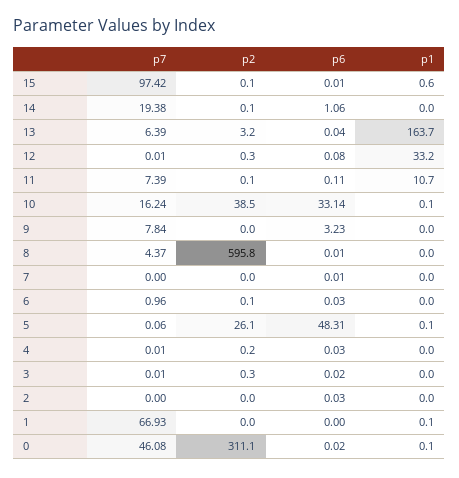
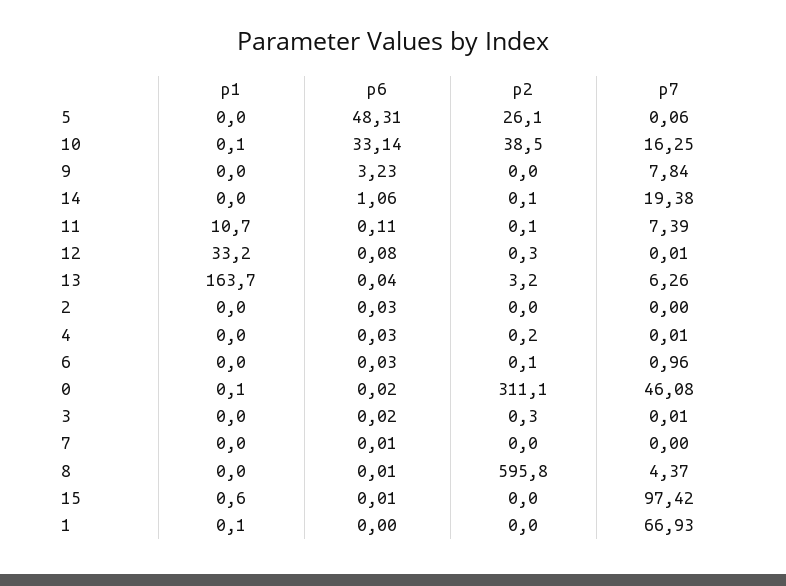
  {
    "p7": {
      "15": 97.42,
      "14": 19.38,
-     "13": 6.39,
+     "13": 6.26,
      "12": 0.01,
      "11": 7.39,
-     "10": 16.24,
+     "10": 16.25,
      "9": 7.84,
      "8": 4.37,
      "7": 0,
      "6": 0.96,
      "5": 0.06,
      "4": 0.01,
      "3": 0.01,
      "2": 0,
      "1": 66.93,
      "0": 46.08
    },
    "p2": {
-     "15": 0.1,
+     "15": 0,
      "14": 0.1,
      "13": 3.2,
      "12": 0.3,
      "11": 0.1,
      "10": 38.5,
      "9": 0,
      "8": 595.8,
      "7": 0,
      "6": 0.1,
      "5": 26.1,
      "4": 0.2,
      "3": 0.3,
      "2": 0,
      "1": 0,
      "0": 311.1
    },
    "p6": {
      "15": 0.01,
      "14": 1.06,
      "13": 0.04,
      "12": 0.08,
      "11": 0.11,
      "10": 33.14,
      "9": 3.23,
      "8": 0.01,
      "7": 0.01,
      "6": 0.03,
      "5": 48.31,
      "4": 0.03,
      "3": 0.02,
      "2": 0.03,
      "1": 0,
      "0": 0.02
    },
    "p1": {
      "15": 0.6,
      "14": 0,
      "13": 163.7,
      "12": 33.2,
      "11": 10.7,
      "10": 0.1,
      "9": 0,
      "8": 0,
      "7": 0,
      "6": 0,
-     "5": 0.1,
+     "5": 0,
      "4": 0,
      "3": 0,
      "2": 0,
      "1": 0.1,
      "0": 0.1
    }
  }

